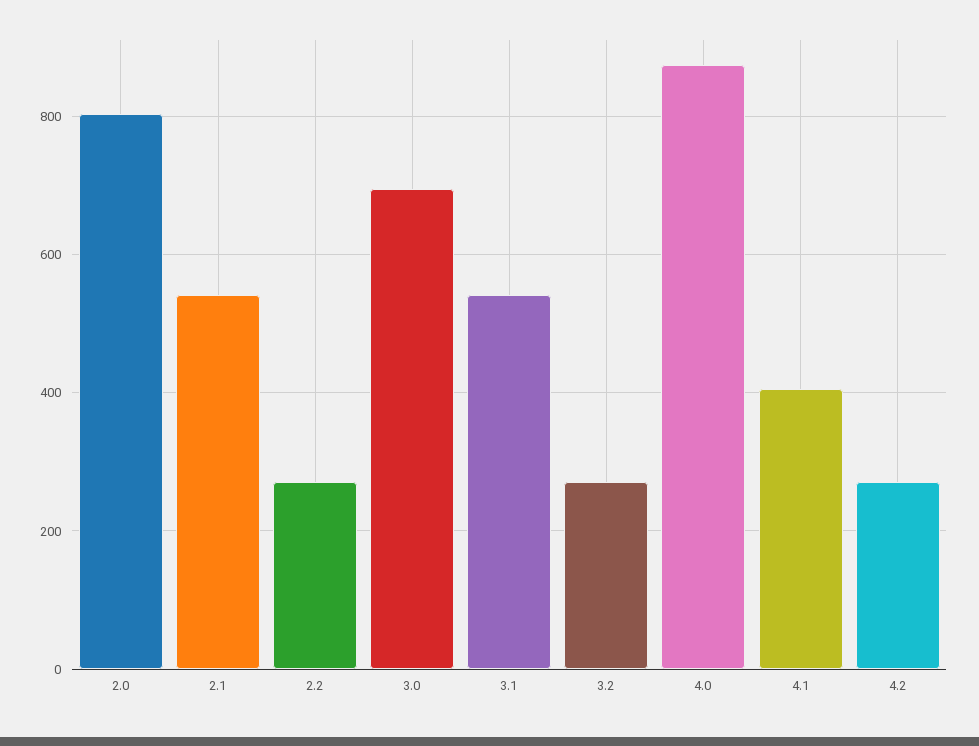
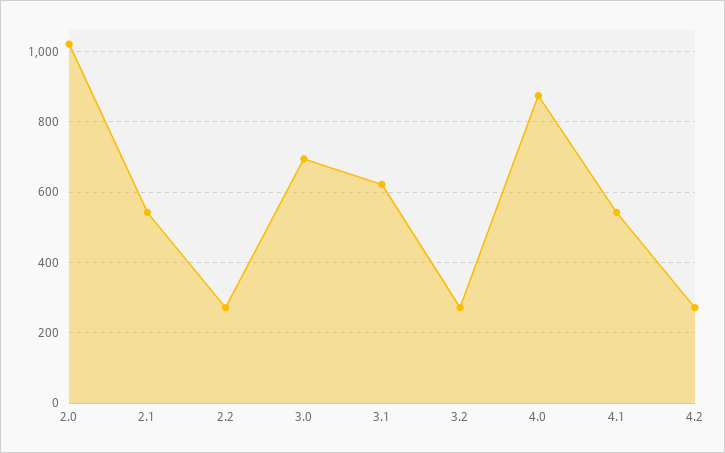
  {
-   "2.0": 800,
+   "2.0": 1020,
    "2.1": 540,
    "2.2": 280,
    "3.0": 700,
-   "3.1": 540,
+   "3.1": 620,
    "3.2": 280,
    "4.0": 880,
-   "4.1": 400,
+   "4.1": 540,
    "4.2": 280
  }

